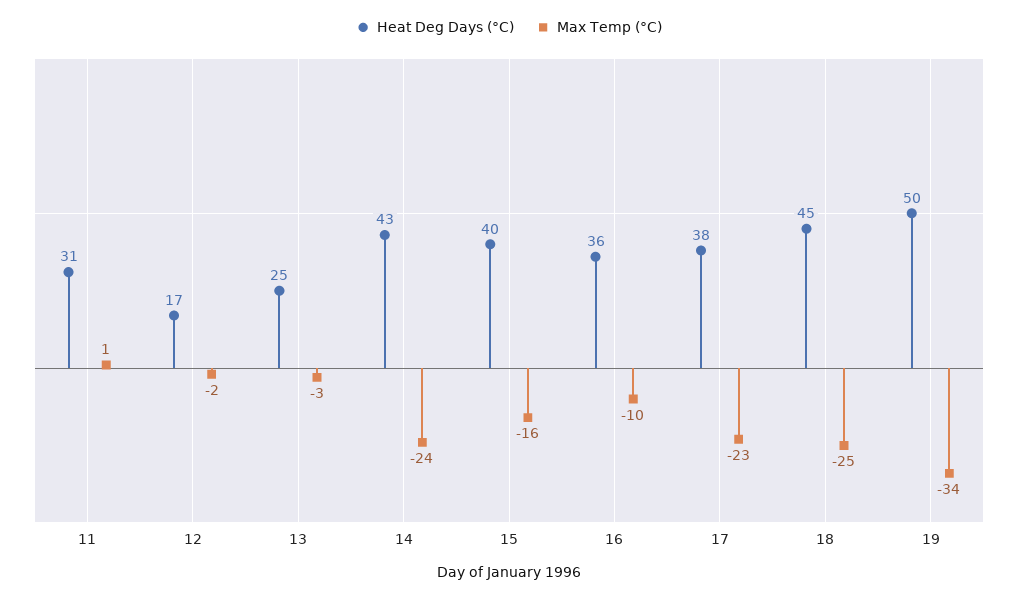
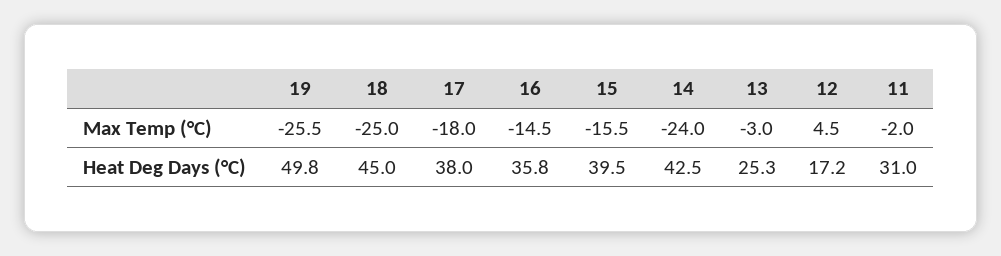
  {
    "Heat Deg Days (°C)": {
      "11": 31,
      "12": 17.2,
      "13": 25.3,
      "14": 42.5,
      "15": 39.5,
      "16": 35.8,
      "17": 38,
      "18": 45,
      "19": 49.8
    },
    "Max Temp (°C)": {
-     "11": 1,
+     "11": -2,
-     "12": -2,
+     "12": 4.5,
      "13": -3,
      "14": -24,
      "15": -15.5,
-     "16": -10,
+     "16": -14.5,
-     "17": -23,
+     "17": -18,
      "18": -25,
-     "19": -34
+     "19": -25.5
    }
  }

